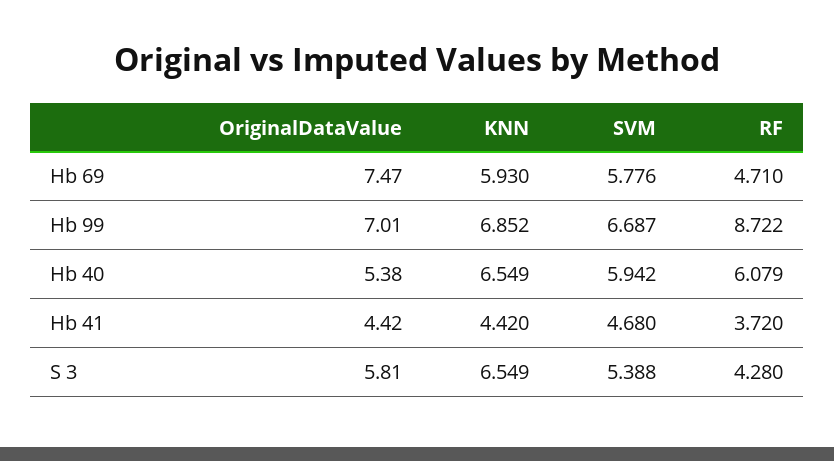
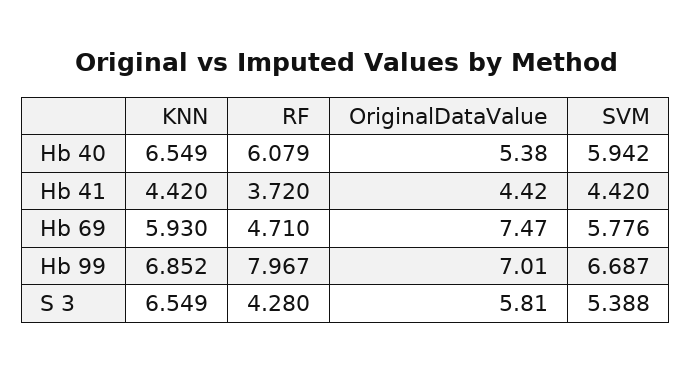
  {
    "OriginalDataValue": {
      "Hb 69": 7.47,
      "Hb 99": 7.01,
      "Hb 40": 5.38,
      "Hb 41": 4.42,
      "S 3": 5.81
    },
    "KNN": {
      "Hb 69": 5.93,
      "Hb 99": 6.852,
      "Hb 40": 6.549,
      "Hb 41": 4.42,
      "S 3": 6.549
    },
    "SVM": {
      "Hb 69": 5.776,
      "Hb 99": 6.687,
      "Hb 40": 5.942,
-     "Hb 41": 4.68,
+     "Hb 41": 4.42,
      "S 3": 5.388
    },
    "RF": {
      "Hb 69": 4.71,
-     "Hb 99": 8.722,
+     "Hb 99": 7.967,
      "Hb 40": 6.079,
      "Hb 41": 3.72,
      "S 3": 4.28
    }
  }

